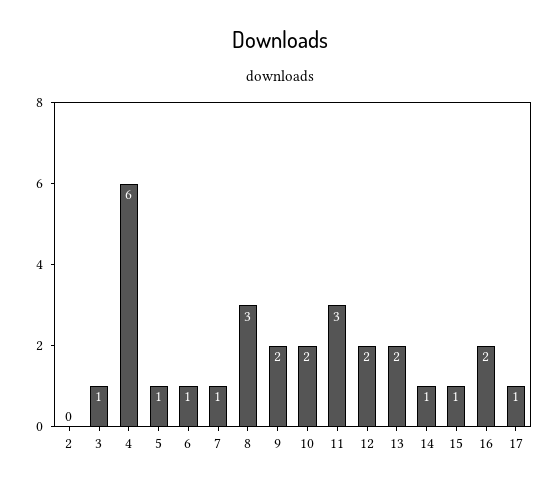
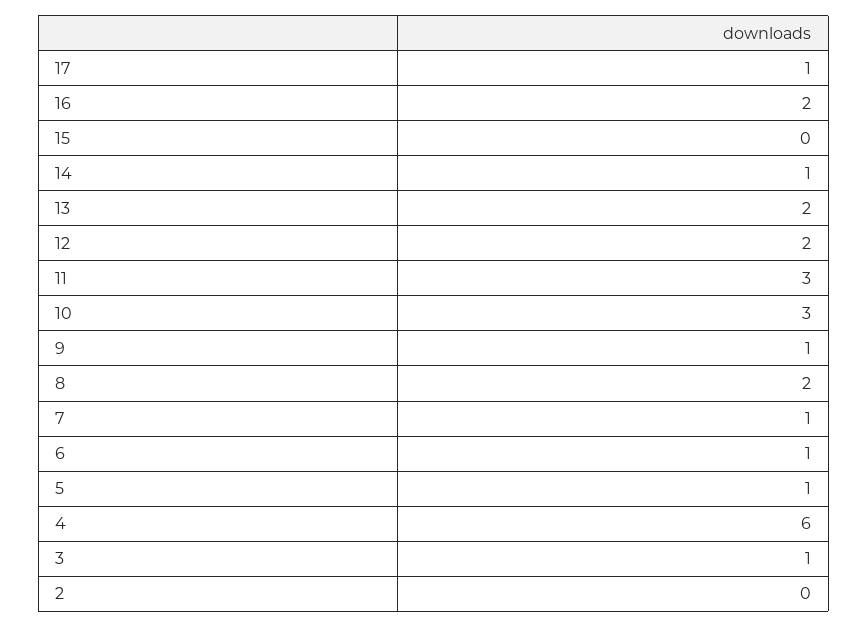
  {
    "2": 0,
    "3": 1,
    "4": 6,
    "5": 1,
    "6": 1,
    "7": 1,
-   "8": 3,
+   "8": 2,
-   "9": 2,
+   "9": 1,
-   "10": 2,
+   "10": 3,
    "11": 3,
    "12": 2,
    "13": 2,
    "14": 1,
-   "15": 1,
+   "15": 0,
    "16": 2,
    "17": 1
  }

